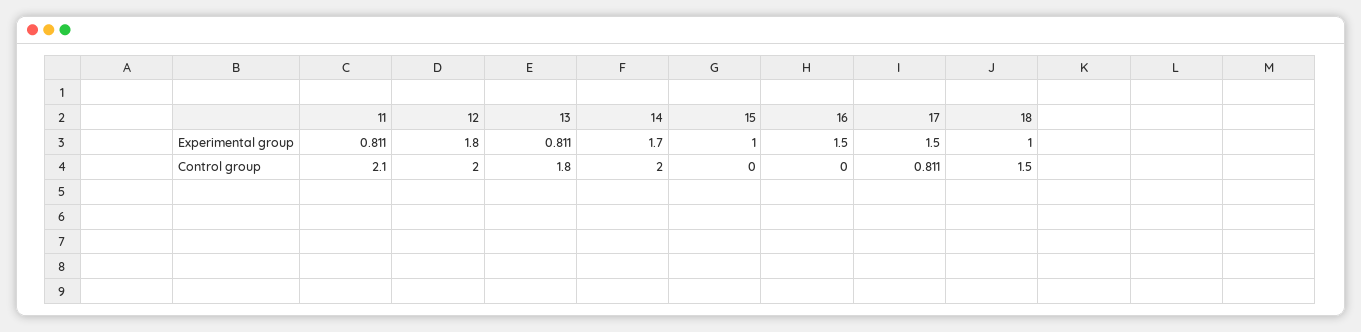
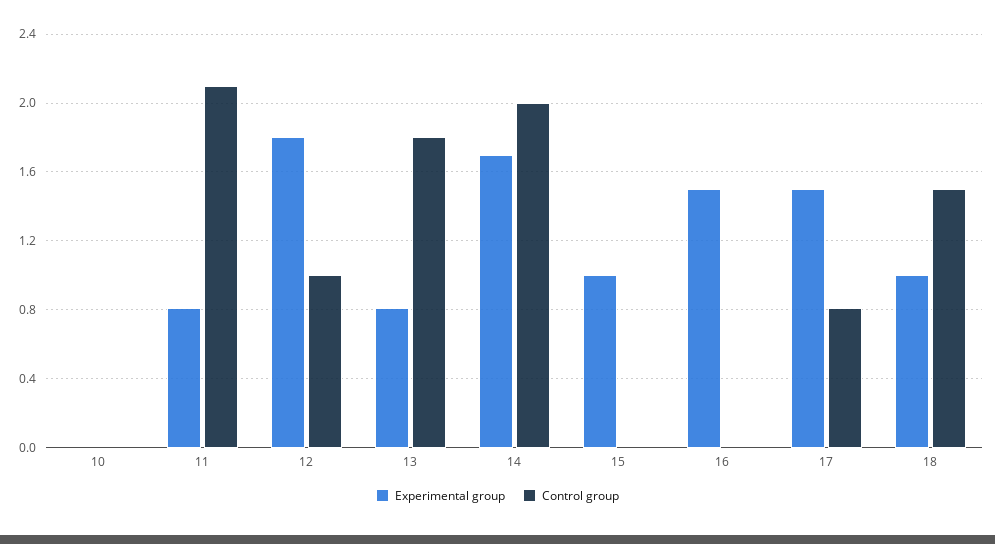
  {
    "Experimental group": {
      "11": 0.811,
      "12": 1.8,
      "13": 0.811,
      "14": 1.7,
      "15": 1,
      "16": 1.5,
      "17": 1.5,
-     "18": 1
+     "18": 1,
+     "10": 0
    },
    "Control group": {
      "11": 2.1,
-     "12": 2,
+     "12": 1,
      "13": 1.8,
      "14": 2,
      "15": 0,
      "16": 0,
      "17": 0.811,
-     "18": 1.5
+     "18": 1.5,
+     "10": 0
    }
  }

